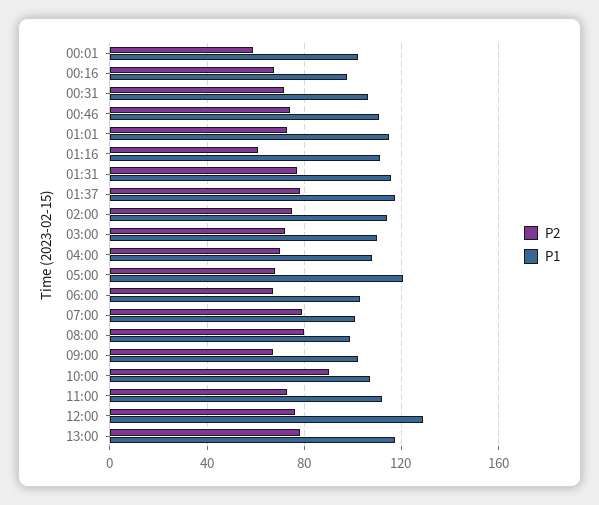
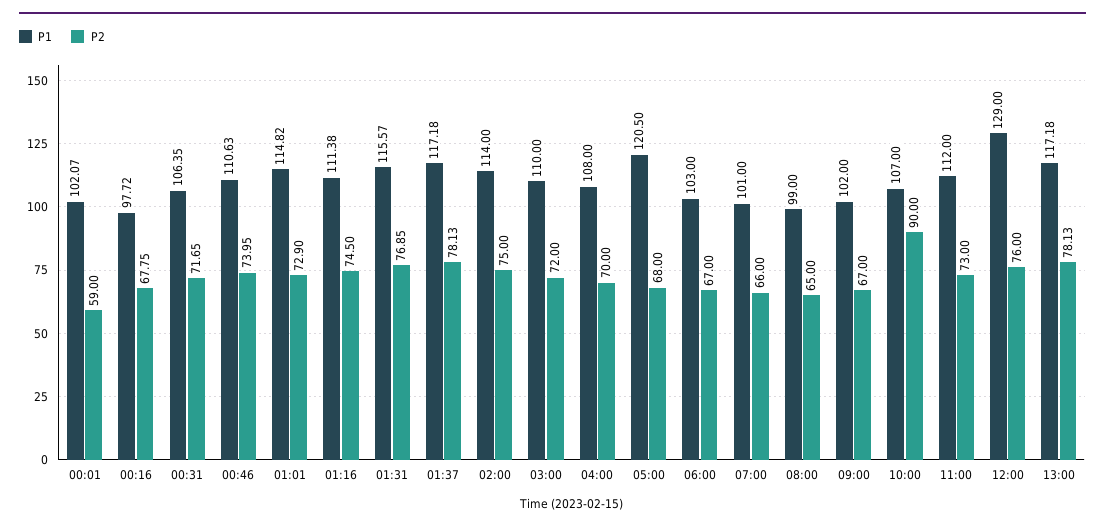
  {
    "P2": {
      "00:01": 59,
      "00:16": 67.75,
      "00:31": 71.65,
      "00:46": 73.95,
      "01:01": 72.9,
-     "01:16": 60,
+     "01:16": 74.5,
      "01:31": 76.85,
      "01:37": 78.13,
      "02:00": 75,
      "03:00": 72,
      "04:00": 70,
      "05:00": 68,
      "06:00": 67,
-     "07:00": 80,
+     "07:00": 66,
-     "08:00": 80,
+     "08:00": 65,
      "09:00": 67,
      "10:00": 90,
      "11:00": 73,
      "12:00": 76,
      "13:00": 78.13
    },
    "P1": {
      "00:01": 102.07,
      "00:16": 97.72,
      "00:31": 106.35,
      "00:46": 110.63,
      "01:01": 114.82,
      "01:16": 111.38,
      "01:31": 115.57,
      "01:37": 117.18,
      "02:00": 114,
      "03:00": 110,
      "04:00": 108,
      "05:00": 120.5,
      "06:00": 103,
      "07:00": 101,
      "08:00": 99,
      "09:00": 102,
      "10:00": 107,
      "11:00": 112,
      "12:00": 129,
      "13:00": 117.18
    }
  }

